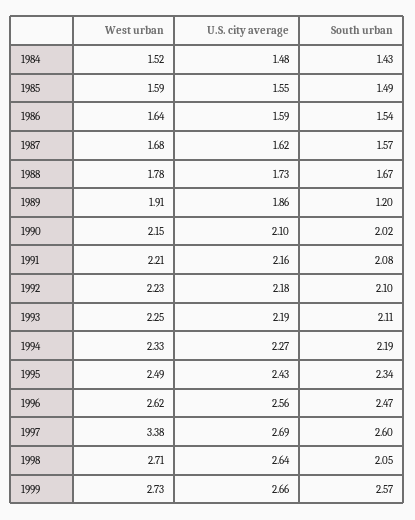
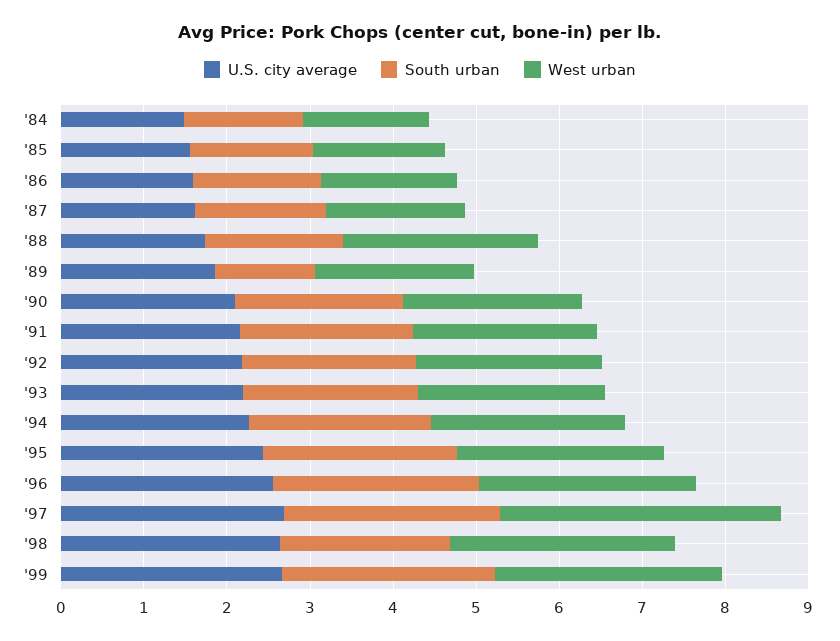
  {
    "West urban": {
      "1984": 1.52,
      "1985": 1.59,
      "1986": 1.64,
      "1987": 1.68,
-     "1988": 1.78,
+     "1988": 2.4,
      "1989": 1.91,
      "1990": 2.15,
      "1991": 2.21,
      "1992": 2.23,
      "1993": 2.25,
      "1994": 2.33,
      "1995": 2.49,
      "1996": 2.62,
      "1997": 3.38,
      "1998": 2.71,
      "1999": 2.73
    },
    "U.S. city average": {
      "1984": 1.48,
      "1985": 1.55,
      "1986": 1.59,
      "1987": 1.62,
      "1988": 1.73,
      "1989": 1.86,
      "1990": 2.1,
      "1991": 2.16,
      "1992": 2.18,
      "1993": 2.19,
      "1994": 2.27,
      "1995": 2.43,
      "1996": 2.56,
      "1997": 2.69,
      "1998": 2.64,
      "1999": 2.66
    },
    "South urban": {
      "1984": 1.43,
      "1985": 1.49,
      "1986": 1.54,
      "1987": 1.57,
      "1988": 1.67,
      "1989": 1.2,
      "1990": 2.02,
      "1991": 2.08,
      "1992": 2.1,
      "1993": 2.11,
      "1994": 2.19,
      "1995": 2.34,
      "1996": 2.47,
      "1997": 2.6,
      "1998": 2.05,
      "1999": 2.57
    }
  }

